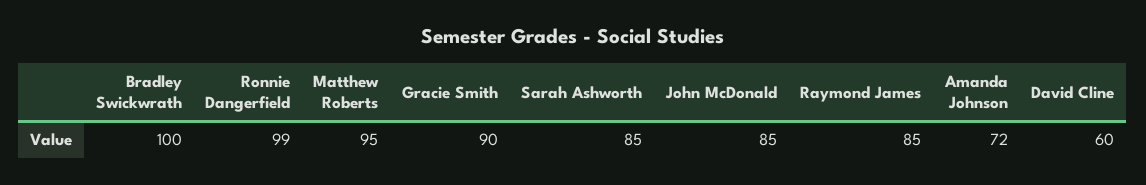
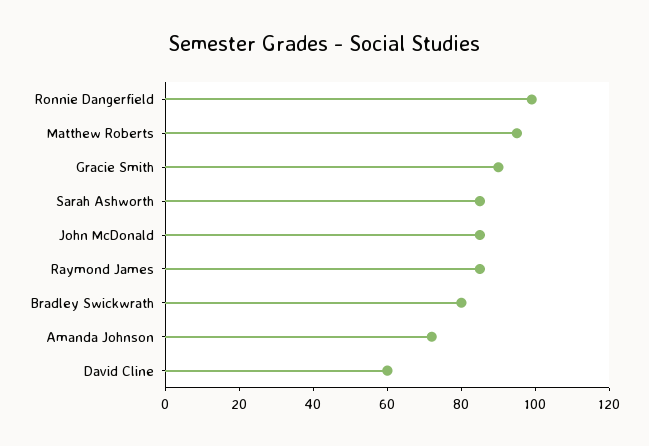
  {
-   "Bradley Swickwrath": 100,
+   "Bradley Swickwrath": 80,
    "Ronnie Dangerfield": 99,
    "Matthew Roberts": 95,
    "Gracie Smith": 90,
    "Sarah Ashworth": 85,
    "John McDonald": 85,
    "Raymond James": 85,
    "Amanda Johnson": 72,
    "David Cline": 60
  }

